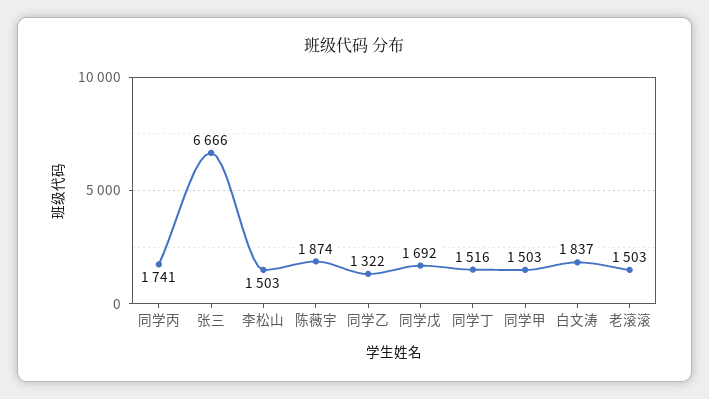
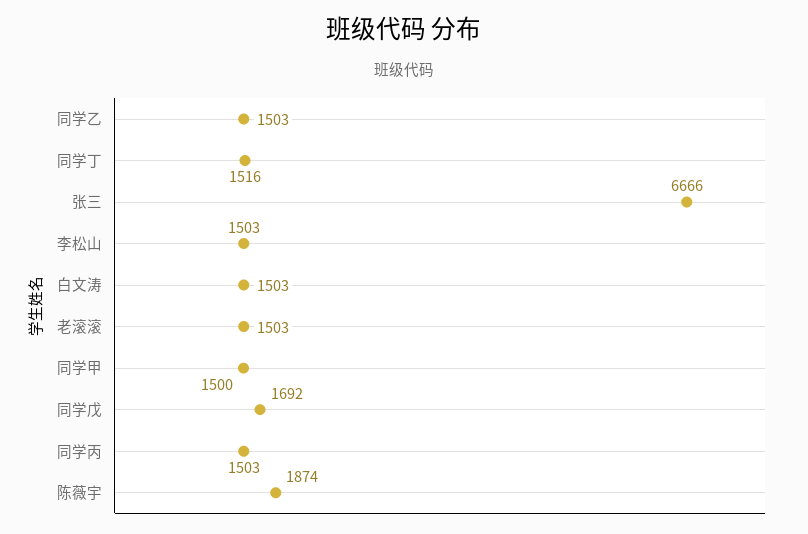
  {
-   "同学丙": 1741,
+   "同学丙": 1503,
    "张三": 6666,
    "李松山": 1503,
    "陈薇宇": 1874,
-   "同学乙": 1322,
+   "同学乙": 1503,
    "同学戊": 1692,
    "同学丁": 1516,
-   "同学甲": 1503,
+   "同学甲": 1500,
-   "白文涛": 1837,
+   "白文涛": 1503,
    "老滚滚": 1503
  }

